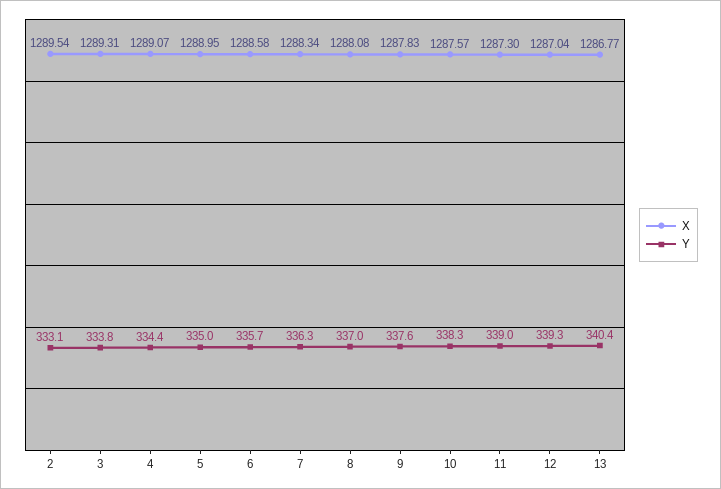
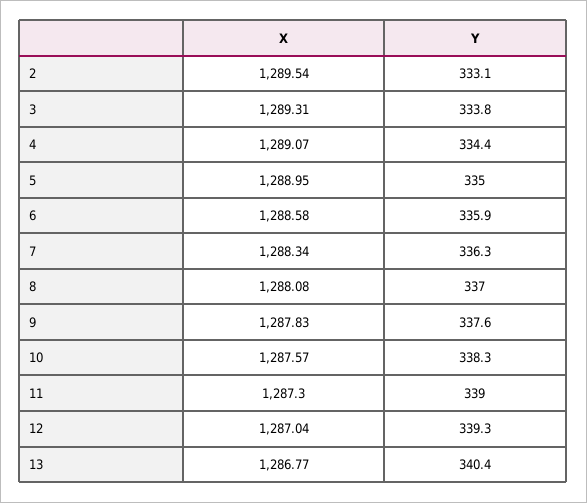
  {
    "X": {
      "2": 1289.54,
      "3": 1289.31,
      "4": 1289.07,
      "5": 1288.95,
      "6": 1288.58,
      "7": 1288.34,
      "8": 1288.08,
      "9": 1287.83,
      "10": 1287.57,
      "11": 1287.3,
      "12": 1287.04,
      "13": 1286.77
    },
    "Y": {
      "2": 333.1,
      "3": 333.8,
      "4": 334.4,
      "5": 335,
-     "6": 335.7,
+     "6": 335.9,
      "7": 336.3,
      "8": 337,
      "9": 337.6,
      "10": 338.3,
      "11": 339,
      "12": 339.3,
      "13": 340.4
    }
  }

